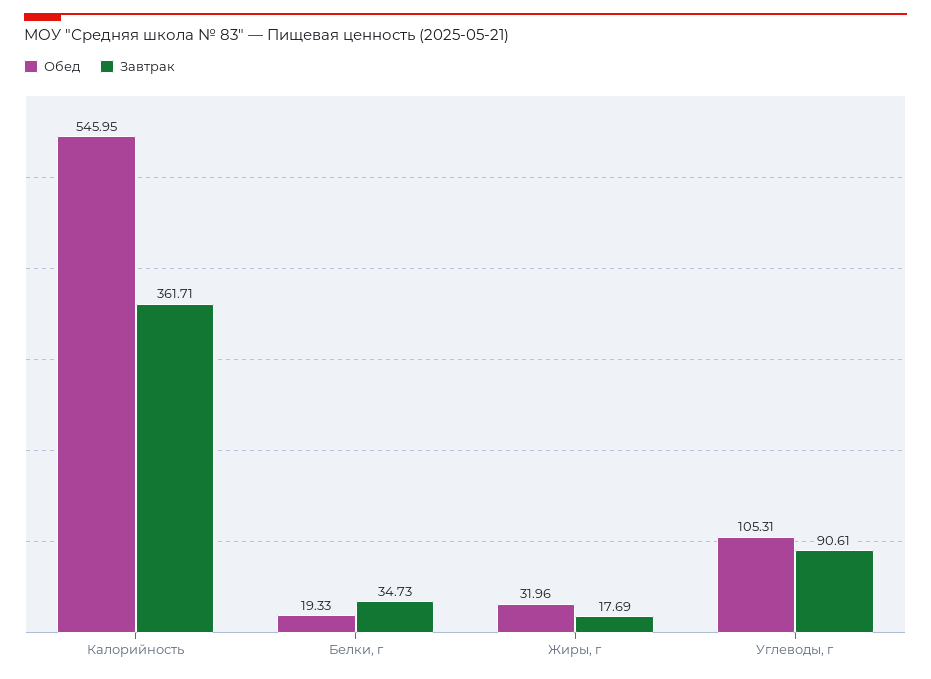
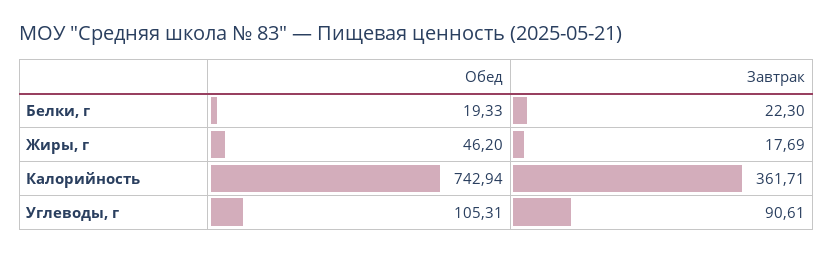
  {
    "Обед": {
-     "Калорийность": 545.95,
+     "Калорийность": 742.94,
      "Белки, г": 19.33,
-     "Жиры, г": 31.96,
+     "Жиры, г": 46.2,
      "Углеводы, г": 105.31
    },
    "Завтрак": {
      "Калорийность": 361.71,
-     "Белки, г": 34.73,
+     "Белки, г": 22.3,
      "Жиры, г": 17.69,
      "Углеводы, г": 90.61
    }
  }

